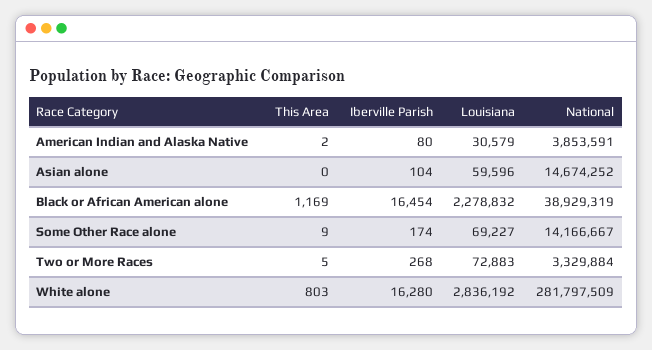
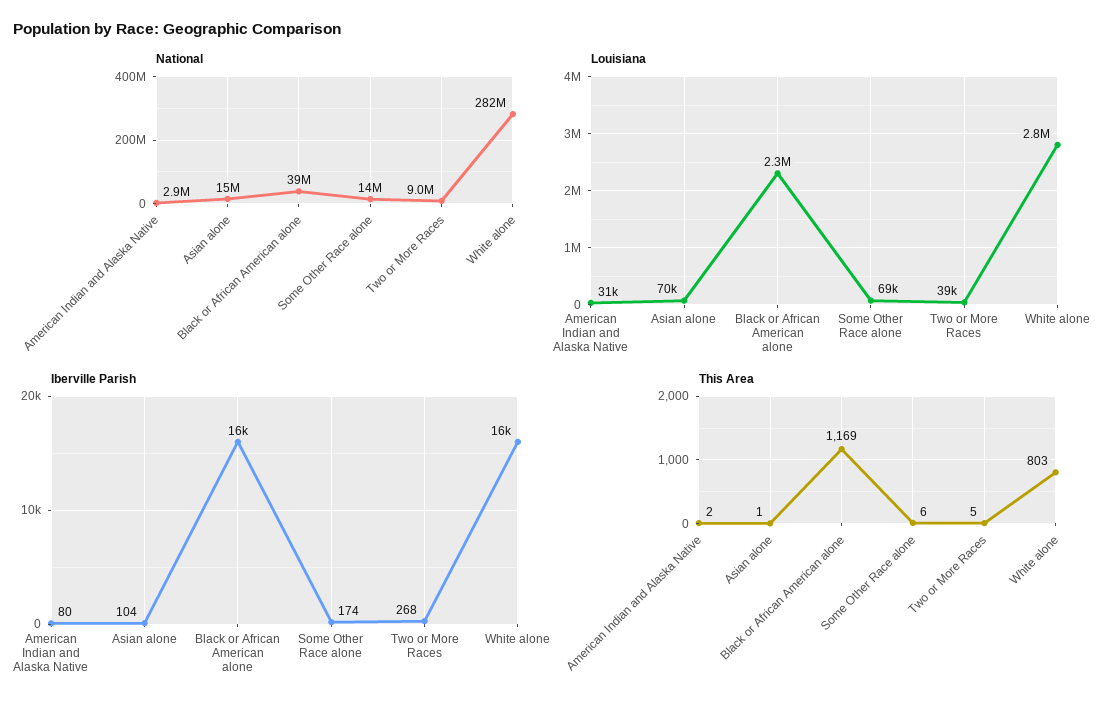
  {
    "This Area": {
      "American Indian and Alaska Native": 2,
-     "Asian alone": 0,
+     "Asian alone": 1,
      "Black or African American alone": 1169,
-     "Some Other Race alone": 9,
+     "Some Other Race alone": 6,
      "Two or More Races": 5,
      "White alone": 803
    },
    "Iberville Parish": {
      "American Indian and Alaska Native": 80,
      "Asian alone": 104,
      "Black or African American alone": 16454,
      "Some Other Race alone": 174,
      "Two or More Races": 268,
      "White alone": 16280
    },
    "Louisiana": {
      "American Indian and Alaska Native": 30579,
-     "Asian alone": 59596,
+     "Asian alone": 70000,
      "Black or African American alone": 2278832,
      "Some Other Race alone": 69227,
-     "Two or More Races": 72883,
+     "Two or More Races": 39000,
      "White alone": 2836192
    },
    "National": {
-     "American Indian and Alaska Native": 3853591,
+     "American Indian and Alaska Native": 2900000,
      "Asian alone": 14674252,
      "Black or African American alone": 38929319,
      "Some Other Race alone": 14166667,
-     "Two or More Races": 3329884,
+     "Two or More Races": 9000000,
      "White alone": 281797509
    }
  }

